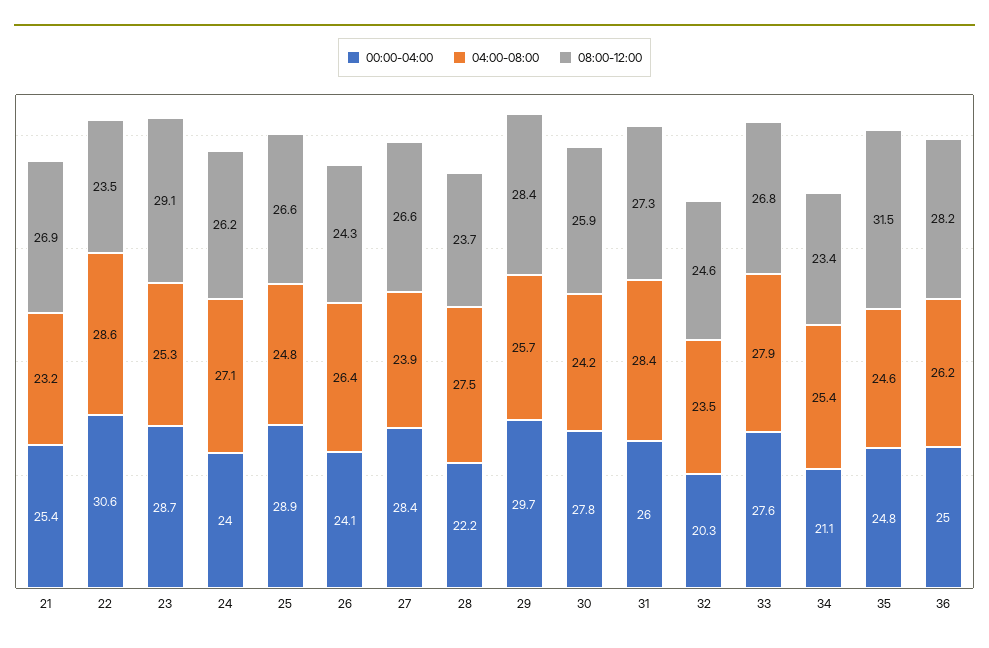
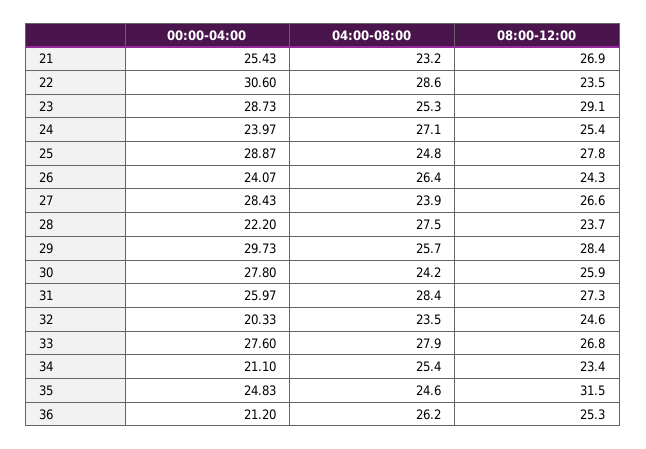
  {
    "00:00-04:00": {
      "21": 25.43,
      "22": 30.6,
      "23": 28.73,
      "24": 23.97,
      "25": 28.87,
      "26": 24.07,
      "27": 28.43,
      "28": 22.2,
      "29": 29.73,
      "30": 27.8,
      "31": 25.97,
      "32": 20.33,
      "33": 27.6,
      "34": 21.1,
      "35": 24.83,
-     "36": 25
+     "36": 21.2
    },
    "04:00-08:00": {
      "21": 23.2,
      "22": 28.6,
      "23": 25.3,
      "24": 27.1,
      "25": 24.8,
      "26": 26.4,
      "27": 23.9,
      "28": 27.5,
      "29": 25.7,
      "30": 24.2,
      "31": 28.4,
      "32": 23.5,
      "33": 27.9,
      "34": 25.4,
      "35": 24.6,
      "36": 26.2
    },
    "08:00-12:00": {
      "21": 26.9,
      "22": 23.5,
      "23": 29.1,
-     "24": 26.2,
+     "24": 25.4,
-     "25": 26.6,
+     "25": 27.8,
      "26": 24.3,
      "27": 26.6,
      "28": 23.7,
      "29": 28.4,
      "30": 25.9,
      "31": 27.3,
      "32": 24.6,
      "33": 26.8,
      "34": 23.4,
      "35": 31.5,
-     "36": 28.2
+     "36": 25.3
    }
  }

